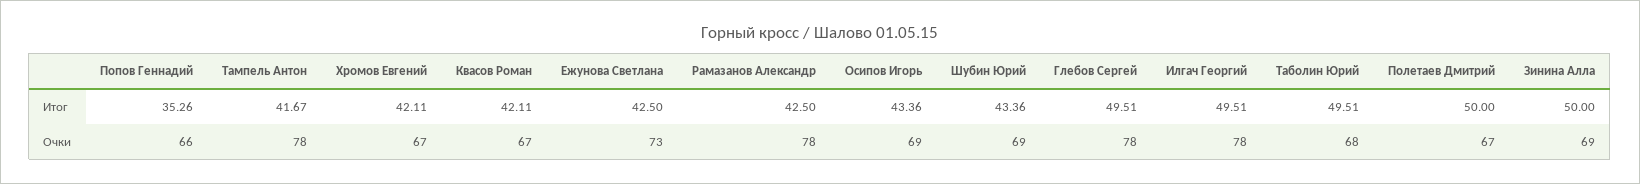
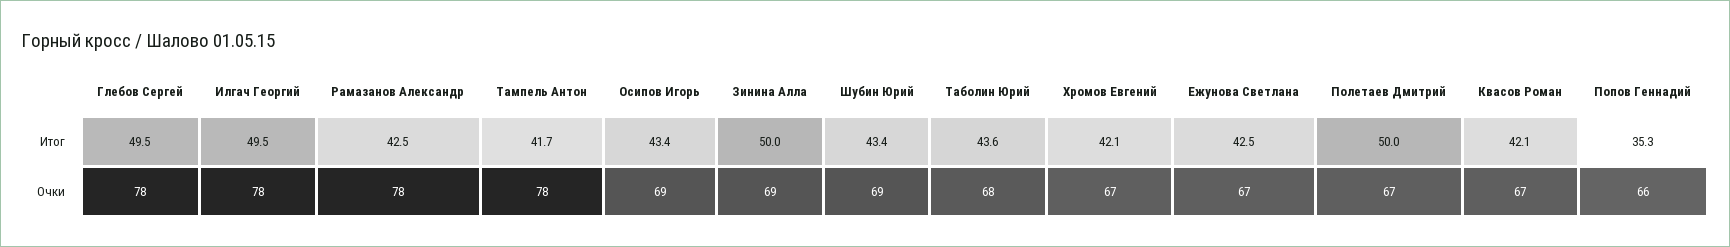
  {
    "Попов Геннадий": {
      "Итог": 35.26,
      "Очки": 66
    },
    "Тампель Антон": {
      "Итог": 41.67,
      "Очки": 78
    },
    "Хромов Евгений": {
      "Итог": 42.11,
      "Очки": 67
    },
    "Квасов Роман": {
      "Итог": 42.11,
      "Очки": 67
    },
    "Ежунова Светлана": {
      "Итог": 42.5,
-     "Очки": 73
+     "Очки": 67
    },
    "Рамазанов Александр": {
      "Итог": 42.5,
      "Очки": 78
    },
    "Осипов Игорь": {
      "Итог": 43.36,
      "Очки": 69
    },
    "Шубин Юрий": {
      "Итог": 43.36,
      "Очки": 69
    },
    "Глебов Сергей": {
      "Итог": 49.51,
      "Очки": 78
    },
    "Илгач Георгий": {
      "Итог": 49.51,
      "Очки": 78
    },
    "Таболин Юрий": {
-     "Итог": 49.51,
+     "Итог": 43.6,
      "Очки": 68
    },
    "Полетаев Дмитрий": {
      "Итог": 50,
      "Очки": 67
    },
    "Зинина Алла": {
      "Итог": 50,
      "Очки": 69
    }
  }

